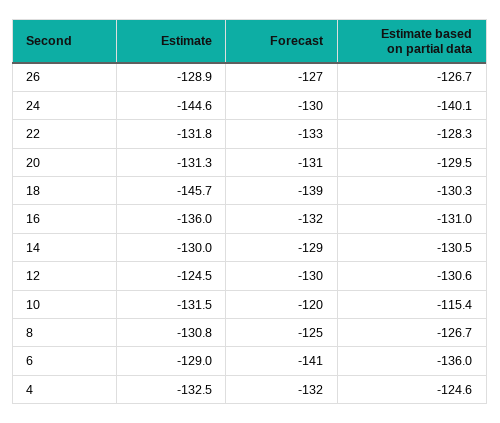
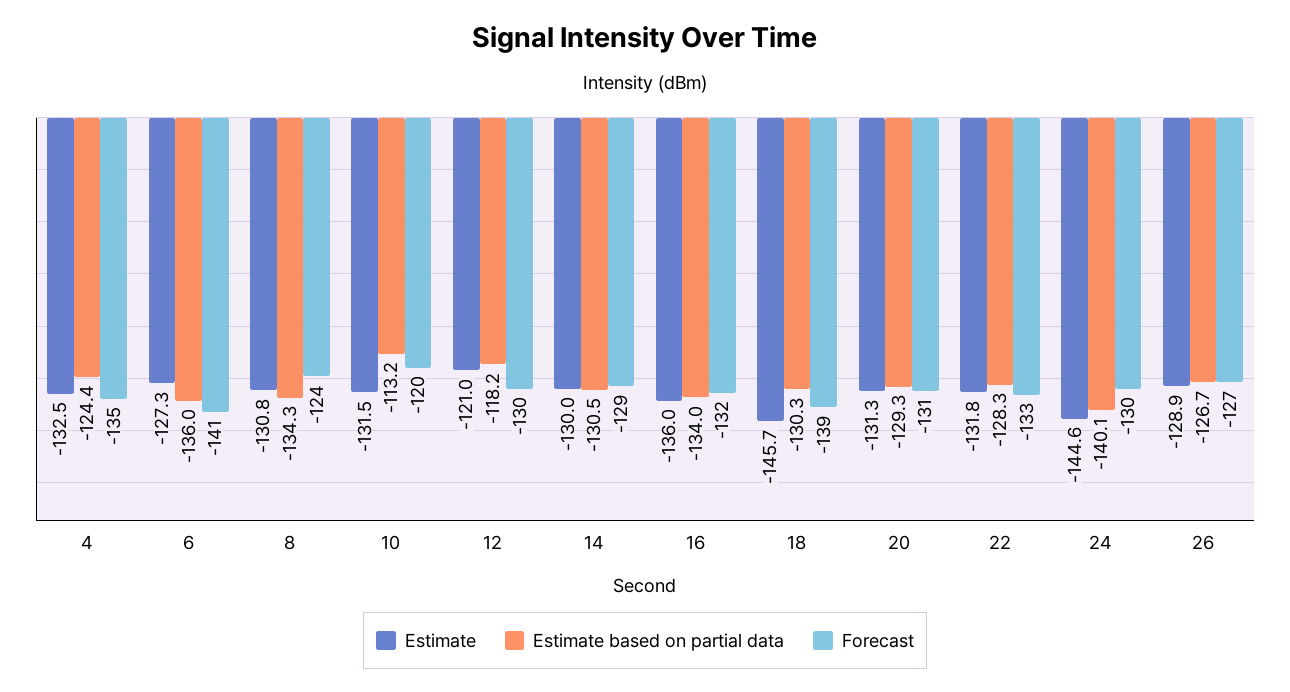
  {
    "Estimate": {
      "26": -128.9,
      "24": -144.6,
      "22": -131.8,
      "20": -131.3,
      "18": -145.7,
      "16": -136,
      "14": -130,
-     "12": -124.5,
+     "12": -121,
      "10": -131.5,
      "8": -130.8,
-     "6": -129,
+     "6": -127.3,
      "4": -132.5
    },
    "Forecast": {
      "26": -127,
      "24": -130,
      "22": -133,
      "20": -131,
      "18": -139,
      "16": -132,
      "14": -129,
      "12": -130,
      "10": -120,
-     "8": -125,
+     "8": -124,
      "6": -141,
-     "4": -132
+     "4": -135
    },
    "Estimate based on partial data": {
      "26": -126.7,
      "24": -140.1,
      "22": -128.3,
-     "20": -129.5,
+     "20": -129.3,
      "18": -130.3,
-     "16": -131,
+     "16": -134,
      "14": -130.5,
-     "12": -130.6,
+     "12": -118.2,
-     "10": -115.4,
+     "10": -113.2,
-     "8": -126.7,
+     "8": -134.3,
      "6": -136,
-     "4": -124.6
+     "4": -124.4
    }
  }

